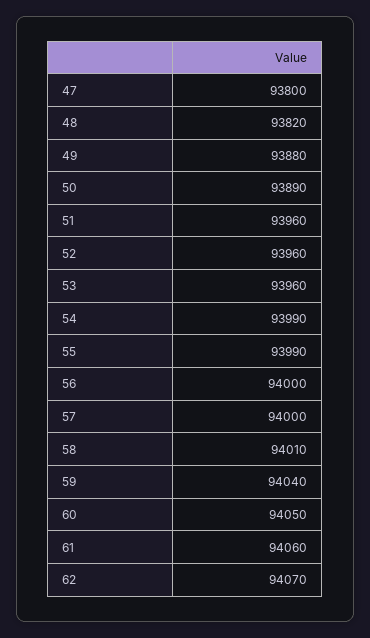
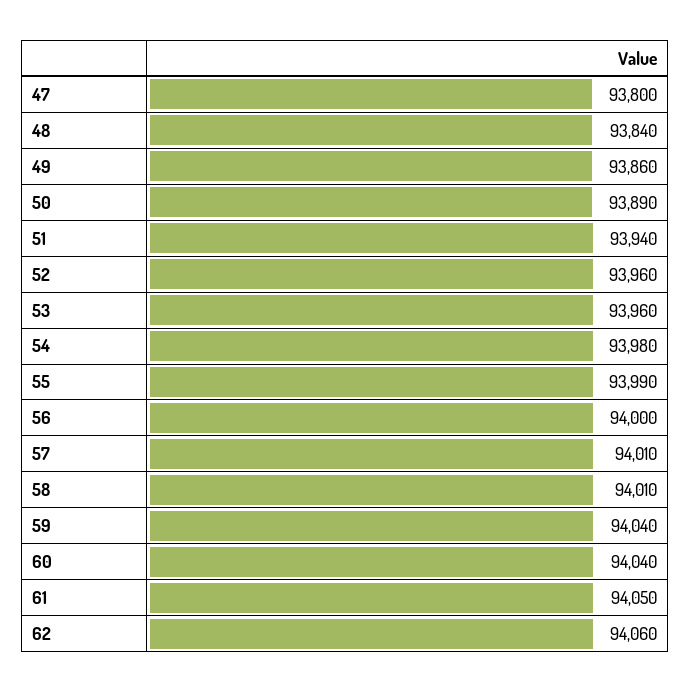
  {
    "47": 93800,
-   "48": 93820,
+   "48": 93840,
-   "49": 93880,
+   "49": 93860,
    "50": 93890,
-   "51": 93960,
+   "51": 93940,
    "52": 93960,
    "53": 93960,
-   "54": 93990,
+   "54": 93980,
    "55": 93990,
    "56": 94000,
-   "57": 94000,
+   "57": 94010,
    "58": 94010,
    "59": 94040,
-   "60": 94050,
+   "60": 94040,
-   "61": 94060,
+   "61": 94050,
-   "62": 94070
+   "62": 94060
  }

